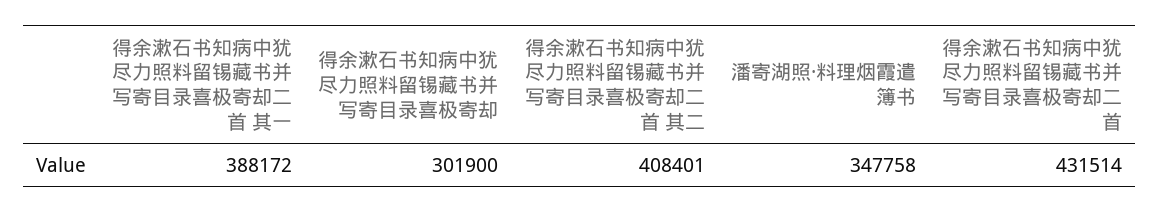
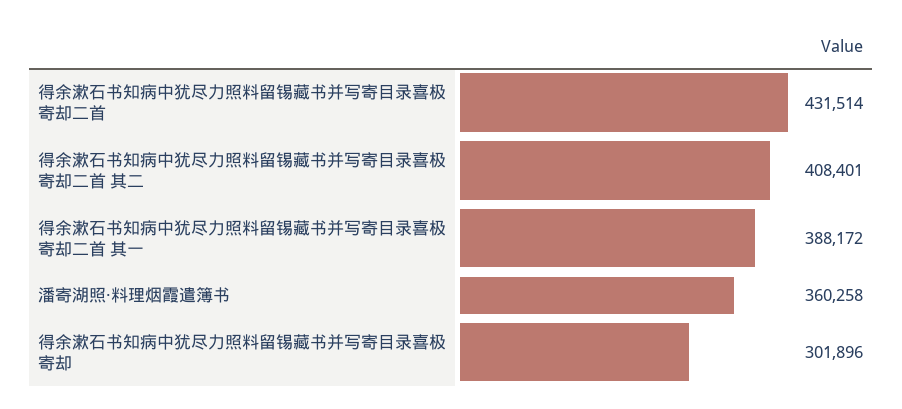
  {
    "得余漱石书知病中犹尽力照料留锡藏书并写寄目录喜极寄却二首 其一": 388172,
-   "得余漱石书知病中犹尽力照料留锡藏书并写寄目录喜极寄却": 301900,
+   "得余漱石书知病中犹尽力照料留锡藏书并写寄目录喜极寄却": 301896,
    "得余漱石书知病中犹尽力照料留锡藏书并写寄目录喜极寄却二首 其二": 408401,
-   "潘寄湖照·料理烟霞遣簿书": 347758,
+   "潘寄湖照·料理烟霞遣簿书": 360258,
    "得余漱石书知病中犹尽力照料留锡藏书并写寄目录喜极寄却二首": 431514
  }

